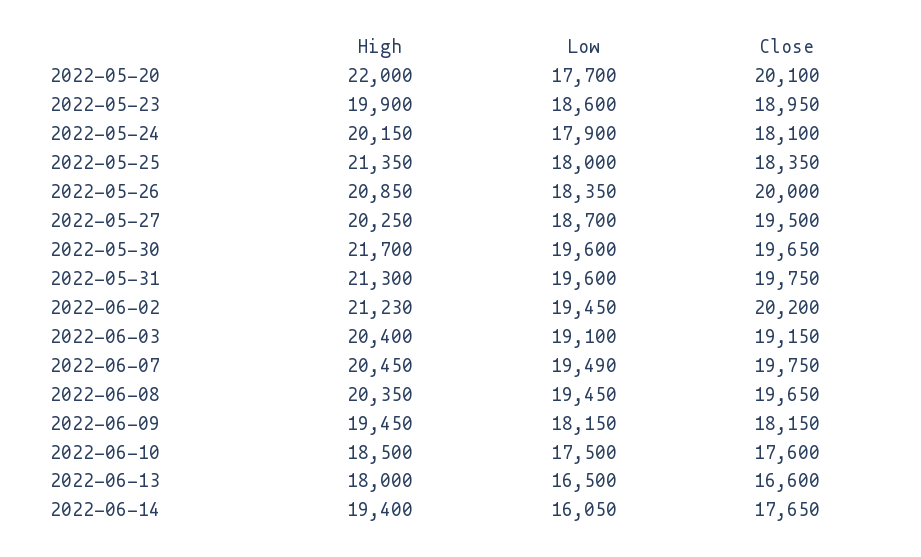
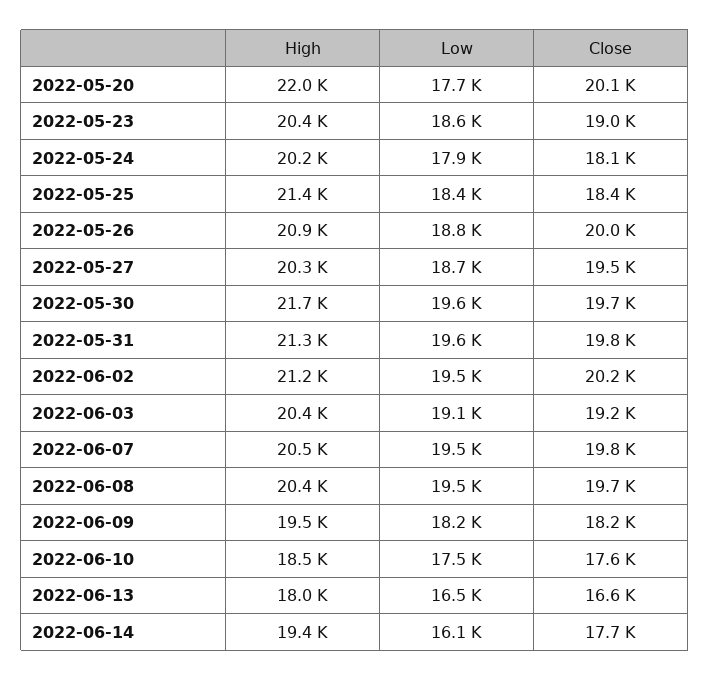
  {
    "High": {
      "2022-05-20": 22000,
-     "2022-05-23": 19900,
+     "2022-05-23": 20400,
      "2022-05-24": 20150,
      "2022-05-25": 21350,
      "2022-05-26": 20850,
      "2022-05-27": 20250,
      "2022-05-30": 21700,
      "2022-05-31": 21300,
      "2022-06-02": 21230,
      "2022-06-03": 20400,
      "2022-06-07": 20450,
      "2022-06-08": 20350,
      "2022-06-09": 19450,
      "2022-06-10": 18500,
      "2022-06-13": 18000,
      "2022-06-14": 19400
    },
    "Low": {
      "2022-05-20": 17700,
      "2022-05-23": 18600,
      "2022-05-24": 17900,
-     "2022-05-25": 18000,
+     "2022-05-25": 18400,
-     "2022-05-26": 18350,
+     "2022-05-26": 18800,
      "2022-05-27": 18700,
      "2022-05-30": 19600,
      "2022-05-31": 19600,
      "2022-06-02": 19450,
      "2022-06-03": 19100,
      "2022-06-07": 19490,
      "2022-06-08": 19450,
      "2022-06-09": 18150,
      "2022-06-10": 17500,
      "2022-06-13": 16500,
      "2022-06-14": 16050
    },
    "Close": {
      "2022-05-20": 20100,
      "2022-05-23": 18950,
      "2022-05-24": 18100,
      "2022-05-25": 18350,
      "2022-05-26": 20000,
      "2022-05-27": 19500,
      "2022-05-30": 19650,
      "2022-05-31": 19750,
      "2022-06-02": 20200,
      "2022-06-03": 19150,
      "2022-06-07": 19750,
      "2022-06-08": 19650,
      "2022-06-09": 18150,
      "2022-06-10": 17600,
      "2022-06-13": 16600,
      "2022-06-14": 17650
    }
  }

